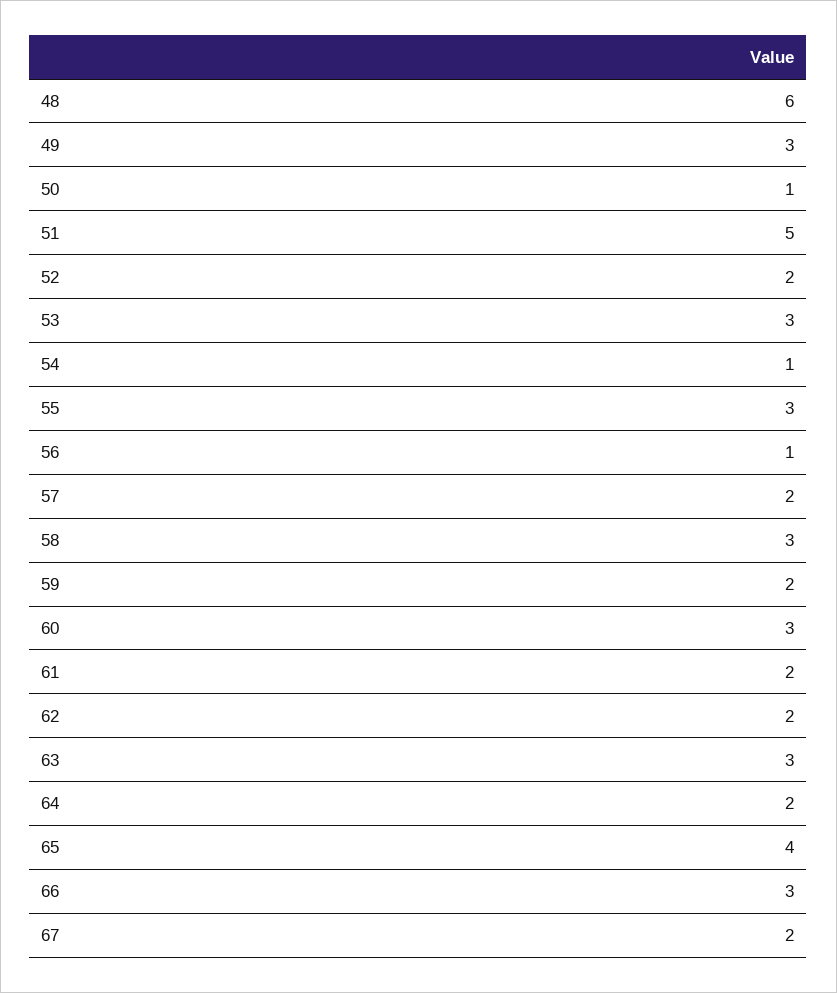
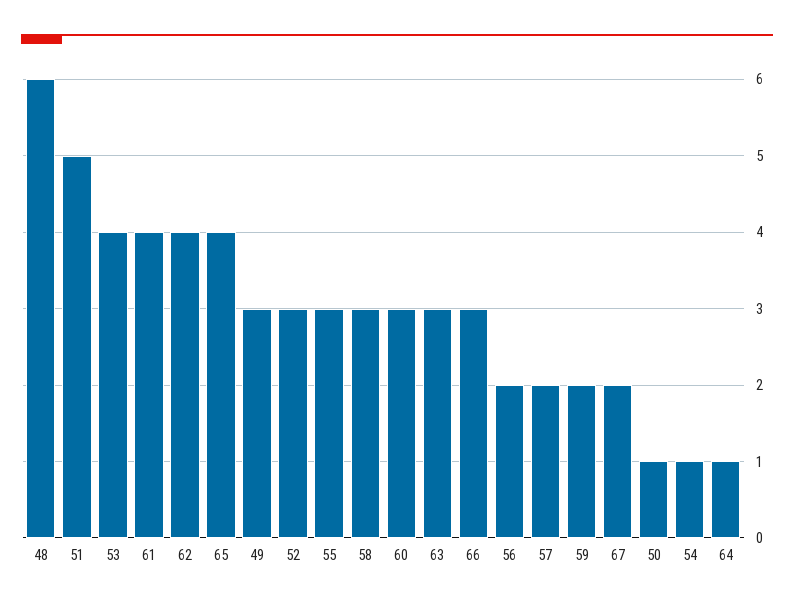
  {
    "48": 6,
    "49": 3,
    "50": 1,
    "51": 5,
-   "52": 2,
+   "52": 3,
-   "53": 3,
+   "53": 4,
    "54": 1,
    "55": 3,
-   "56": 1,
+   "56": 2,
    "57": 2,
    "58": 3,
    "59": 2,
    "60": 3,
-   "61": 2,
+   "61": 4,
-   "62": 2,
+   "62": 4,
    "63": 3,
-   "64": 2,
+   "64": 1,
    "65": 4,
    "66": 3,
    "67": 2
  }

